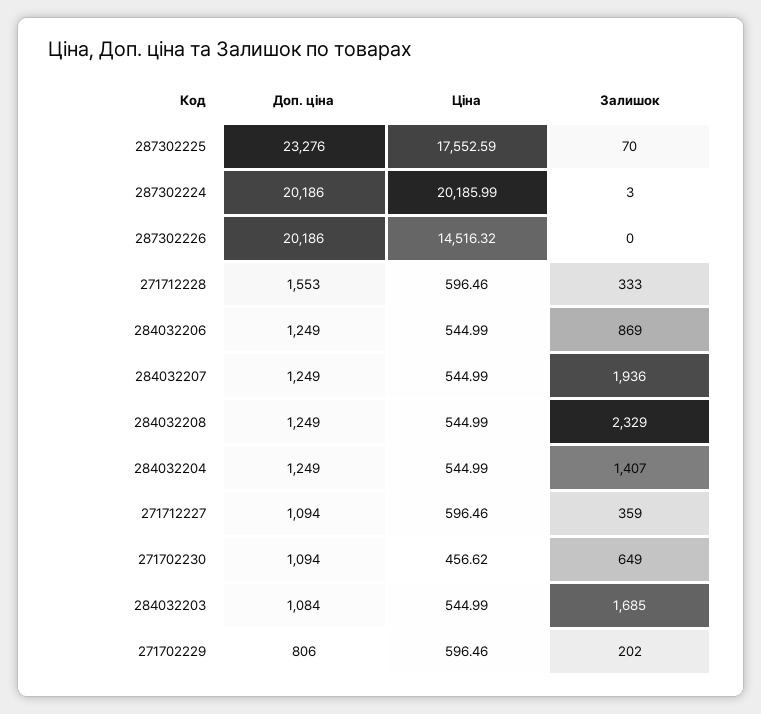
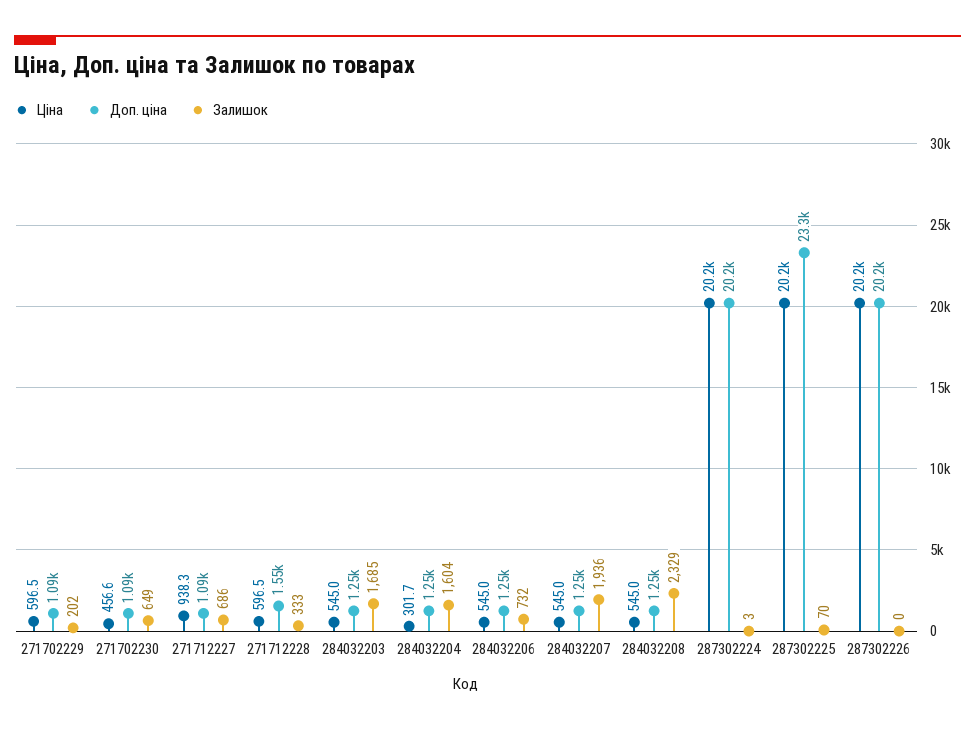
  {
    "Доп. ціна": {
      "287302225": 23276,
      "287302224": 20186,
      "287302226": 20186,
      "271712228": 1553,
      "284032206": 1249,
      "284032207": 1249,
      "284032208": 1249,
      "284032204": 1249,
      "271712227": 1094,
      "271702230": 1094,
-     "284032203": 1084,
+     "284032203": 1250,
-     "271702229": 806
+     "271702229": 1090
    },
    "Ціна": {
-     "287302225": 17552.59,
+     "287302225": 20200,
      "287302224": 20185.99,
-     "287302226": 14516.32,
+     "287302226": 20200,
      "271712228": 596.46,
      "284032206": 544.99,
      "284032207": 544.99,
      "284032208": 544.99,
-     "284032204": 544.99,
+     "284032204": 301.7,
-     "271712227": 596.46,
+     "271712227": 938.3,
      "271702230": 456.62,
      "284032203": 544.99,
      "271702229": 596.46
    },
    "Залишок": {
      "287302225": 70,
      "287302224": 3,
      "287302226": 0,
      "271712228": 333,
-     "284032206": 869,
+     "284032206": 732,
      "284032207": 1936,
      "284032208": 2329,
-     "284032204": 1407,
+     "284032204": 1604,
-     "271712227": 359,
+     "271712227": 686,
      "271702230": 649,
      "284032203": 1685,
      "271702229": 202
    }
  }

